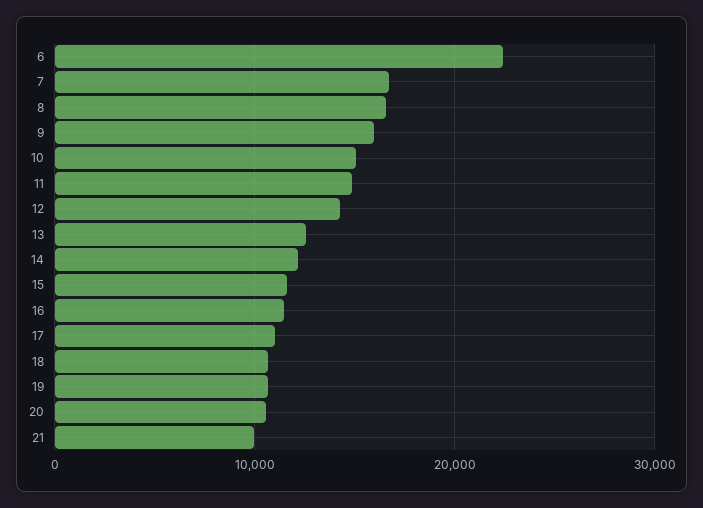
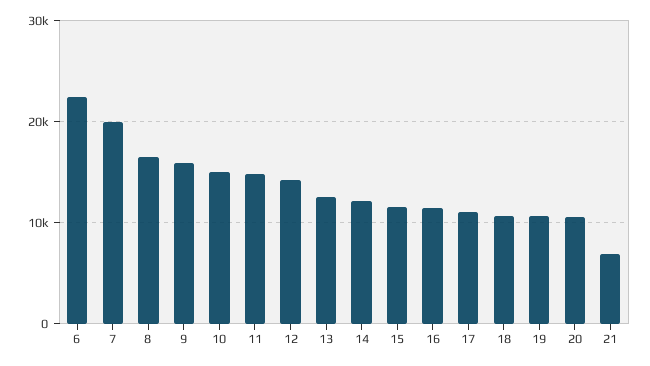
  {
    "6": 22000,
-   "7": 17000,
+   "7": 20000,
    "8": 17000,
    "9": 16000,
    "10": 15000,
    "11": 15000,
    "12": 14000,
    "13": 13000,
    "14": 12000,
    "15": 12000,
    "16": 11000,
    "17": 11000,
    "18": 11000,
    "19": 11000,
    "20": 11000,
-   "21": 10000
+   "21": 7000
  }

